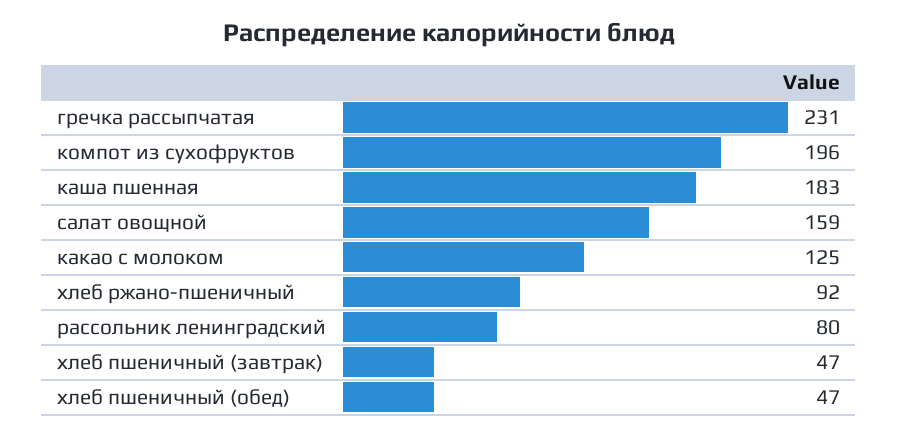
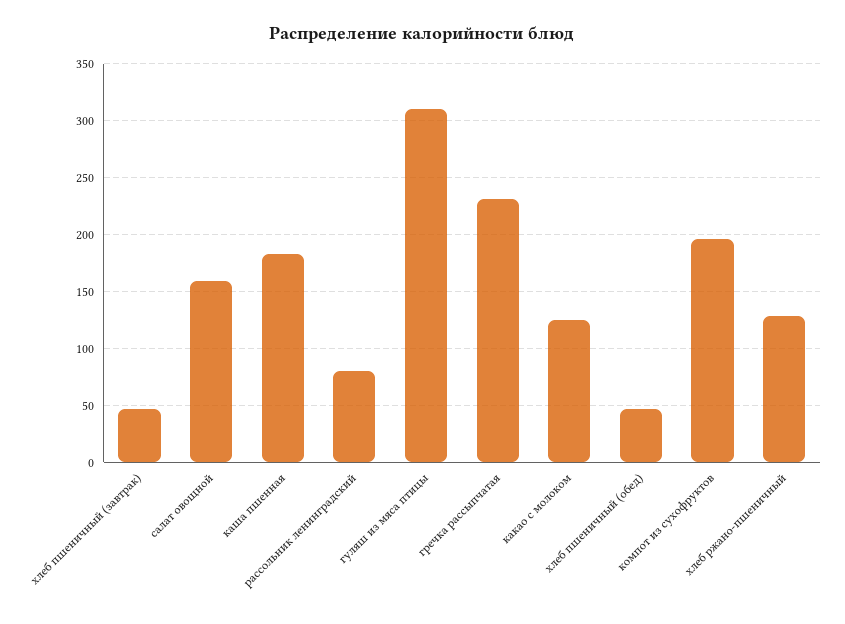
  {
    "гречка рассыпчатая": 231,
    "компот из сухофруктов": 196,
    "каша пшенная": 183,
    "салат овощной": 159,
    "какао с молоком": 125,
-   "хлеб ржано-пшеничный": 92,
+   "хлеб ржано-пшеничный": 130,
    "рассольник ленинградский": 80,
    "хлеб пшеничный (завтрак)": 47,
-   "хлеб пшеничный (обед)": 47
+   "хлеб пшеничный (обед)": 47,
+   "гуляш из мяса птицы": 310
  }

